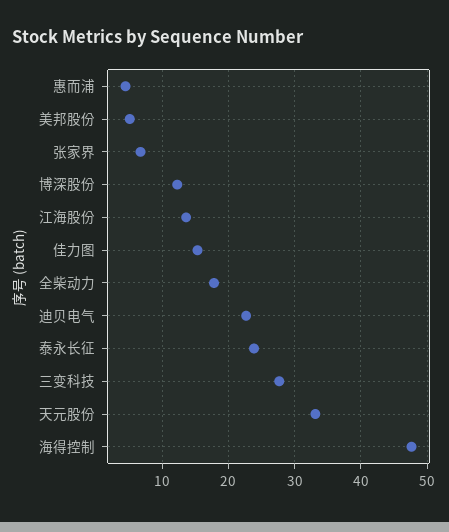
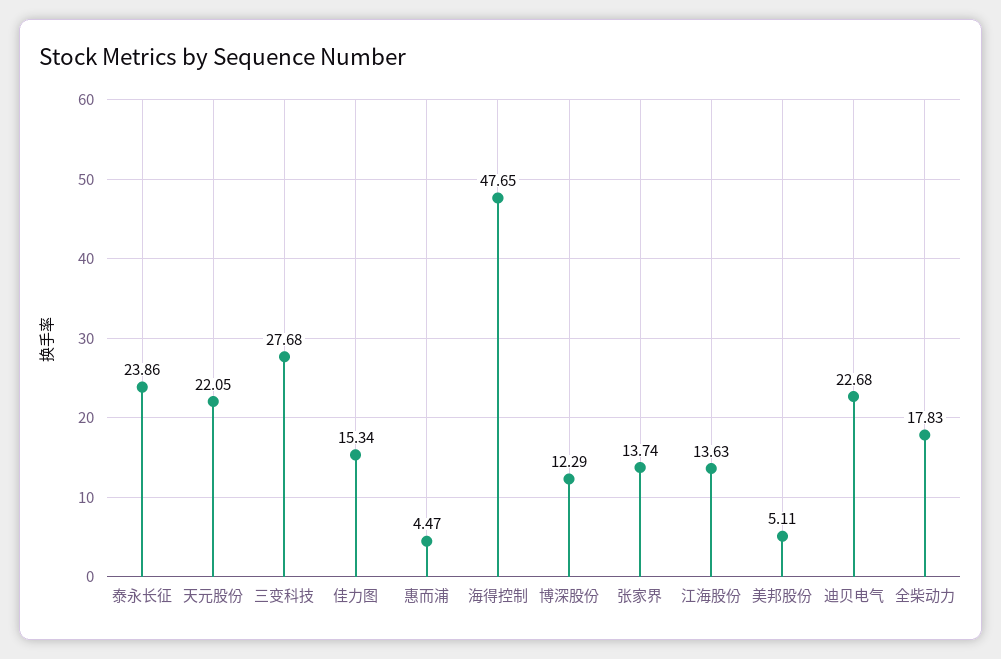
  {
    "惠而浦": 4.47,
    "美邦股份": 5.11,
-   "张家界": 7,
+   "张家界": 13.74,
    "博深股份": 12.29,
    "江海股份": 13.63,
    "佳力图": 15.34,
    "全柴动力": 17.83,
    "迪贝电气": 22.68,
    "泰永长征": 23.86,
    "三变科技": 27.68,
-   "天元股份": 33,
+   "天元股份": 22.05,
    "海得控制": 47.65
  }

